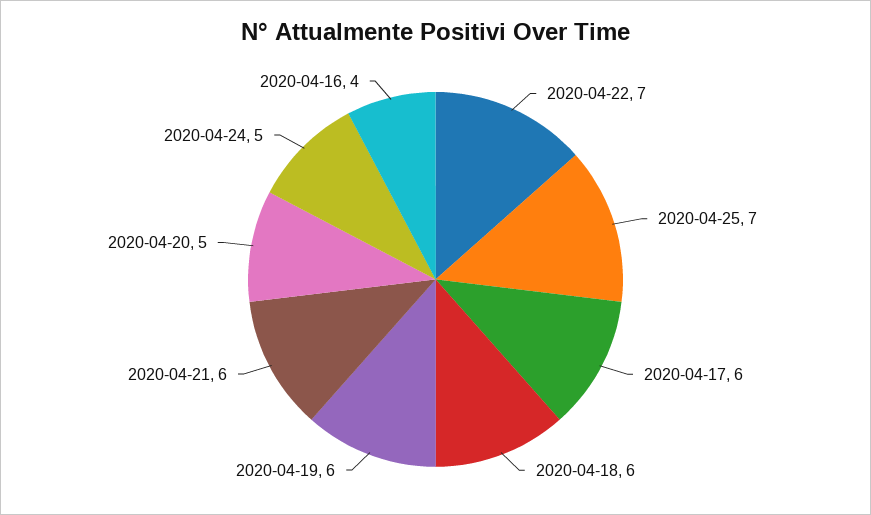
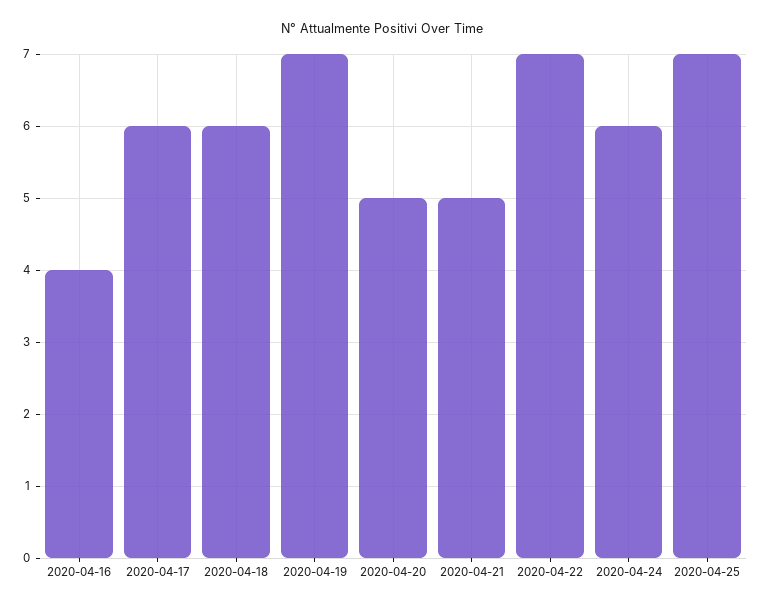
  {
    "2020-04-22": 7,
    "2020-04-25": 7,
    "2020-04-17": 6,
    "2020-04-18": 6,
-   "2020-04-19": 6,
+   "2020-04-19": 7,
-   "2020-04-21": 6,
+   "2020-04-21": 5,
    "2020-04-20": 5,
-   "2020-04-24": 5,
+   "2020-04-24": 6,
    "2020-04-16": 4
  }

